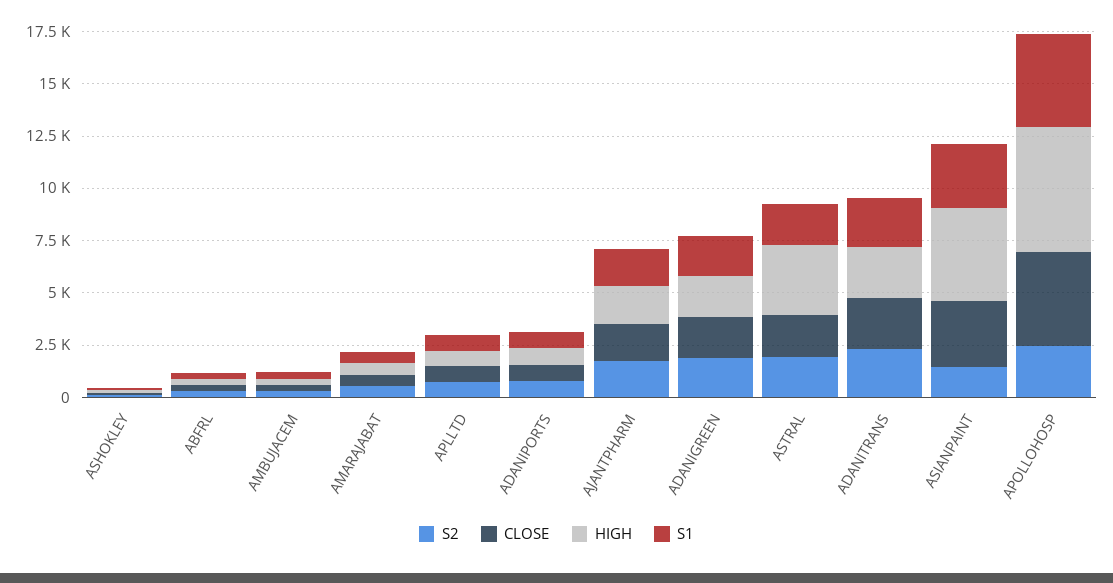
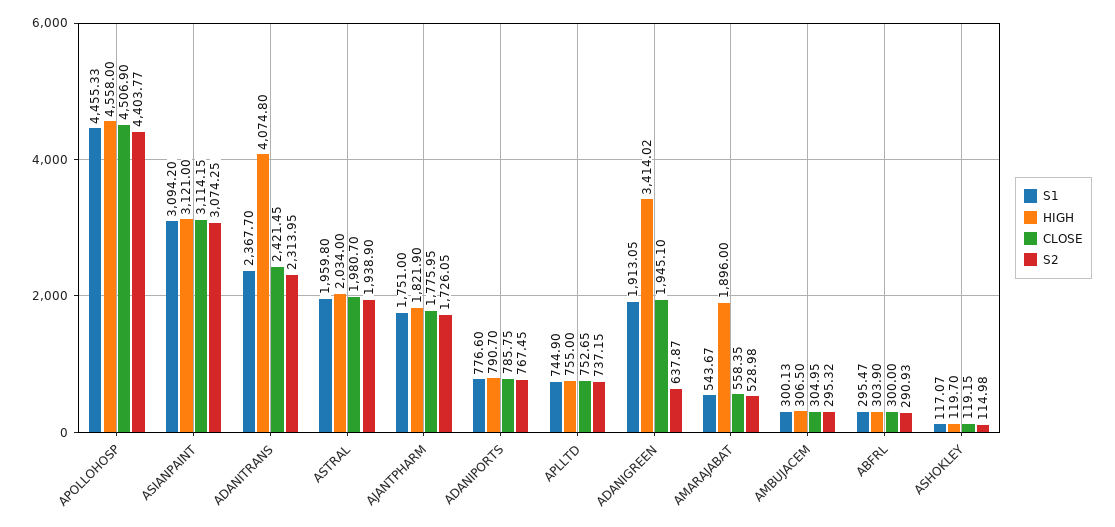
  {
    "S2": {
      "ASHOKLEY": 114.98,
      "ABFRL": 290.93,
      "AMBUJACEM": 295.32,
      "AMARAJABAT": 528.98,
      "APLLTD": 737.15,
      "ADANIPORTS": 767.45,
      "AJANTPHARM": 1726.05,
-     "ADANIGREEN": 2000,
+     "ADANIGREEN": 637.87,
      "ASTRAL": 1938.9,
      "ADANITRANS": 2313.95,
-     "ASIANPAINT": 1500,
+     "ASIANPAINT": 3074.25,
-     "APOLLOHOSP": 2500
+     "APOLLOHOSP": 4403.77
    },
    "CLOSE": {
      "ASHOKLEY": 119.15,
      "ABFRL": 300,
      "AMBUJACEM": 304.95,
      "AMARAJABAT": 558.35,
      "APLLTD": 752.65,
      "ADANIPORTS": 785.75,
      "AJANTPHARM": 1775.95,
      "ADANIGREEN": 1945.1,
      "ASTRAL": 1980.7,
      "ADANITRANS": 2421.45,
      "ASIANPAINT": 3114.15,
      "APOLLOHOSP": 4506.9
    },
    "HIGH": {
      "ASHOKLEY": 119.7,
      "ABFRL": 303.9,
      "AMBUJACEM": 306.5,
-     "AMARAJABAT": 500,
+     "AMARAJABAT": 1896,
      "APLLTD": 755,
      "ADANIPORTS": 790.7,
      "AJANTPHARM": 1821.9,
-     "ADANIGREEN": 2000,
+     "ADANIGREEN": 3414.02,
-     "ASTRAL": 3500,
+     "ASTRAL": 2034,
-     "ADANITRANS": 2500,
+     "ADANITRANS": 4074.8,
-     "ASIANPAINT": 4500,
+     "ASIANPAINT": 3121,
-     "APOLLOHOSP": 6000
+     "APOLLOHOSP": 4558
    },
    "S1": {
      "ASHOKLEY": 117.07,
      "ABFRL": 295.47,
      "AMBUJACEM": 300.13,
      "AMARAJABAT": 543.67,
      "APLLTD": 744.9,
      "ADANIPORTS": 776.6,
      "AJANTPHARM": 1751,
      "ADANIGREEN": 1913.05,
      "ASTRAL": 1959.8,
      "ADANITRANS": 2367.7,
      "ASIANPAINT": 3094.2,
      "APOLLOHOSP": 4455.33
    }
  }

